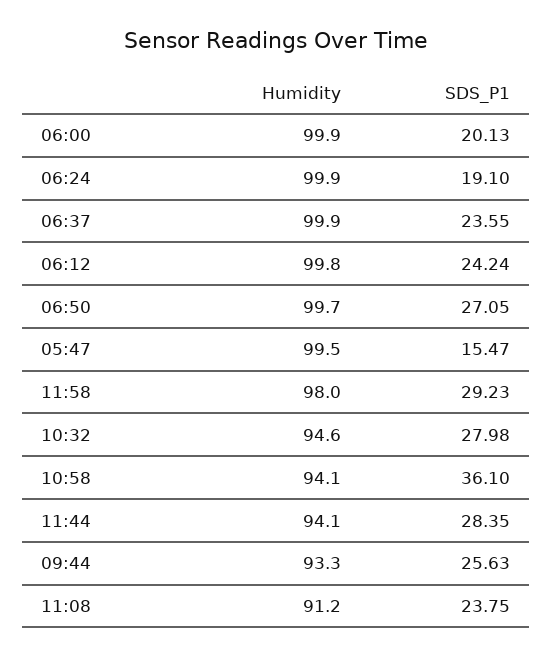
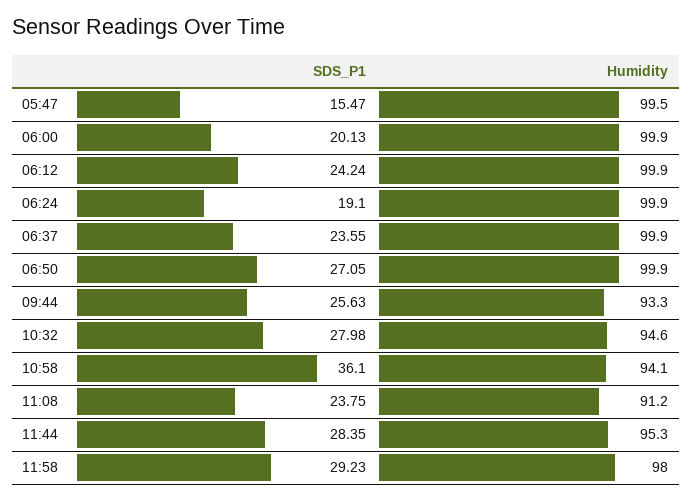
  {
    "Humidity": {
      "06:00": 99.9,
      "06:24": 99.9,
      "06:37": 99.9,
-     "06:12": 99.8,
+     "06:12": 99.9,
-     "06:50": 99.7,
+     "06:50": 99.9,
      "05:47": 99.5,
      "11:58": 98,
      "10:32": 94.6,
      "10:58": 94.1,
-     "11:44": 94.1,
+     "11:44": 95.3,
      "09:44": 93.3,
      "11:08": 91.2
    },
    "SDS_P1": {
      "06:00": 20.13,
      "06:24": 19.1,
      "06:37": 23.55,
      "06:12": 24.24,
      "06:50": 27.05,
      "05:47": 15.47,
      "11:58": 29.23,
      "10:32": 27.98,
      "10:58": 36.1,
      "11:44": 28.35,
      "09:44": 25.63,
      "11:08": 23.75
    }
  }

